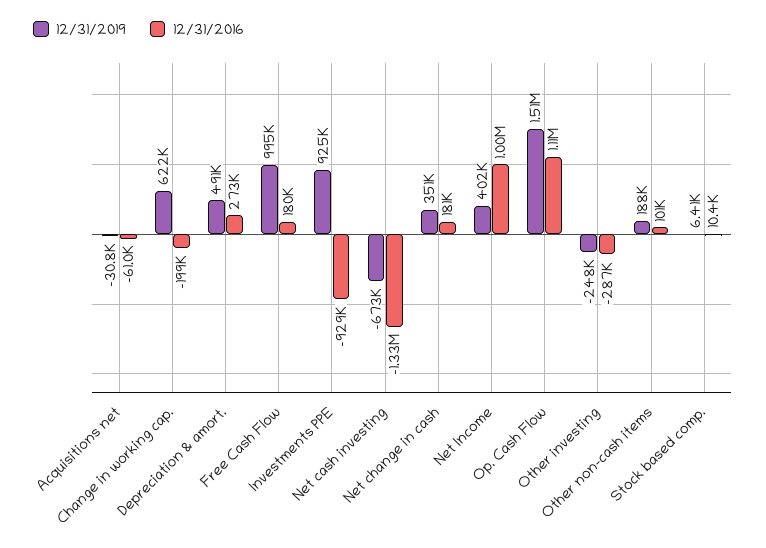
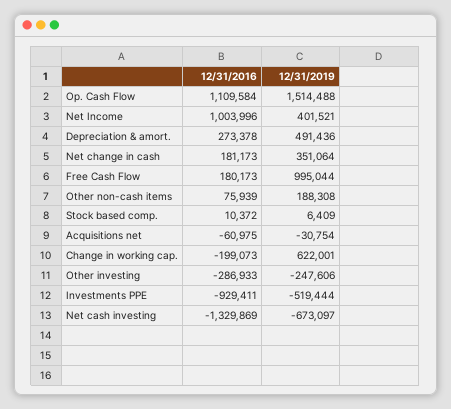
  {
    "12/31/2019": {
      "Acquisitions net": -30754,
      "Change in working cap.": 622001,
      "Depreciation & amort.": 491436,
      "Free Cash Flow": 995044,
-     "Investments PPE": 925000,
+     "Investments PPE": -519444,
      "Net cash investing": -673097,
      "Net change in cash": 351064,
      "Net Income": 401521,
      "Op. Cash Flow": 1514488,
      "Other investing": -247606,
      "Other non-cash items": 188308,
      "Stock based comp.": 6409
    },
    "12/31/2016": {
      "Acquisitions net": -60975,
      "Change in working cap.": -199073,
      "Depreciation & amort.": 273378,
      "Free Cash Flow": 180173,
      "Investments PPE": -929411,
      "Net cash investing": -1329869,
      "Net change in cash": 181173,
      "Net Income": 1003996,
      "Op. Cash Flow": 1109584,
      "Other investing": -286933,
-     "Other non-cash items": 101000,
+     "Other non-cash items": 75939,
      "Stock based comp.": 10372
    }
  }

